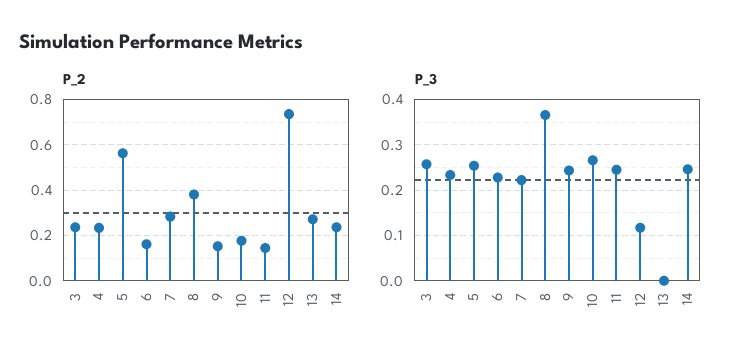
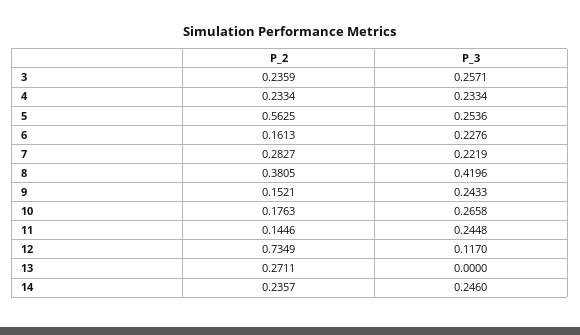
  {
    "P_2": {
      "3": 0.2359,
      "4": 0.2334,
      "5": 0.5625,
      "6": 0.1613,
      "7": 0.2827,
      "8": 0.3805,
      "9": 0.1521,
      "10": 0.1763,
      "11": 0.1446,
      "12": 0.7349,
      "13": 0.2711,
      "14": 0.2357
    },
    "P_3": {
      "3": 0.2571,
      "4": 0.2334,
      "5": 0.2536,
      "6": 0.2276,
      "7": 0.2219,
-     "8": 0.36,
+     "8": 0.4196,
      "9": 0.2433,
      "10": 0.2658,
      "11": 0.2448,
      "12": 0.117,
      "13": 0,
      "14": 0.246
    }
  }

